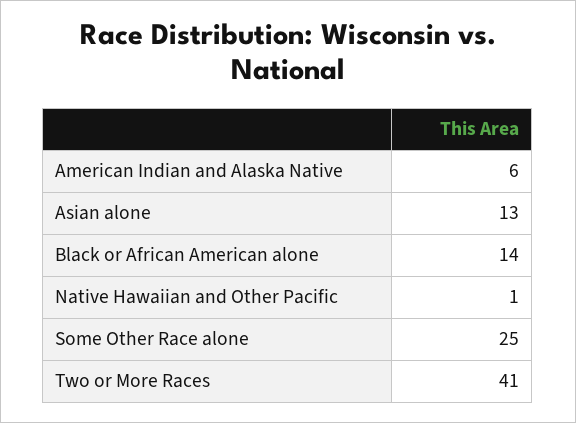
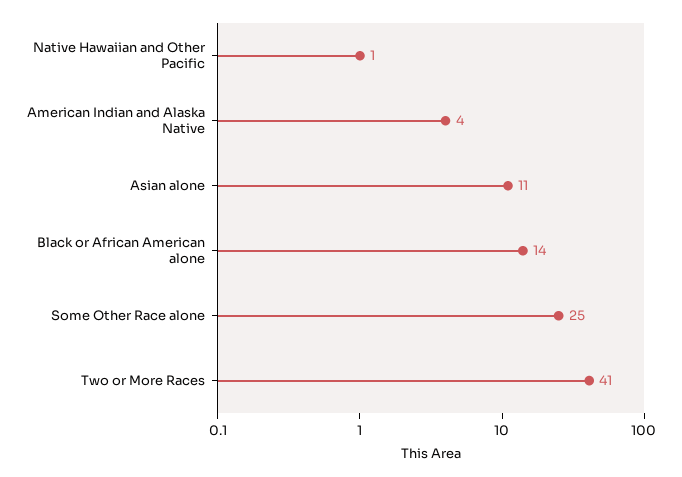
  {
-   "American Indian and Alaska Native": 6,
+   "American Indian and Alaska Native": 4,
-   "Asian alone": 13,
+   "Asian alone": 11,
    "Black or African American alone": 14,
    "Native Hawaiian and Other Pacific": 1,
    "Some Other Race alone": 25,
    "Two or More Races": 41
  }

